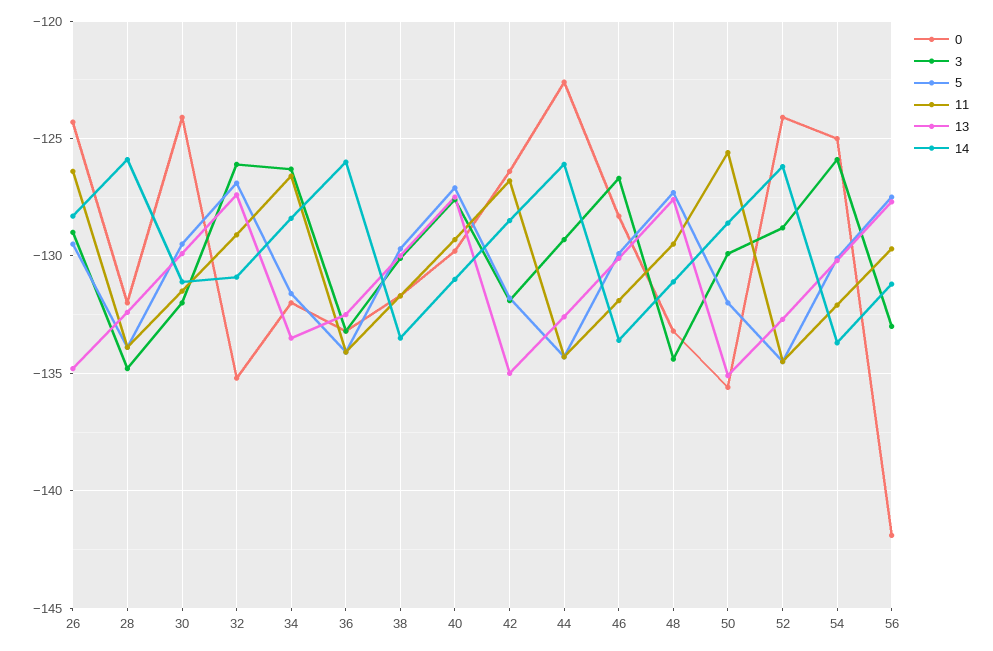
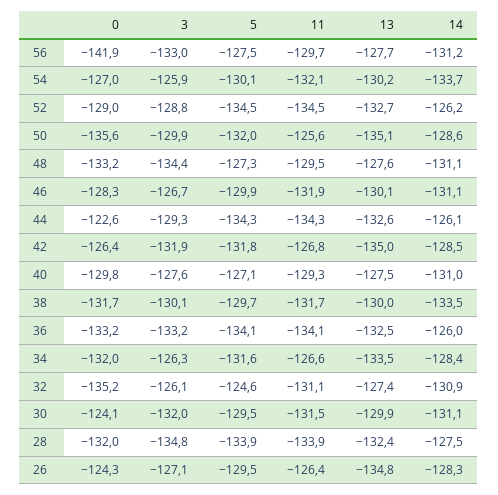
  {
    "0": {
      "26": -124.3,
      "28": -132,
      "30": -124.1,
      "32": -135.2,
      "34": -132,
      "36": -133.2,
      "38": -131.7,
      "40": -129.8,
      "42": -126.4,
      "44": -122.6,
      "46": -128.3,
      "48": -133.2,
      "50": -135.6,
-     "52": -124,
+     "52": -129,
-     "54": -125,
+     "54": -127,
      "56": -141.9
    },
    "3": {
-     "26": -129,
+     "26": -127.1,
      "28": -134.8,
      "30": -132,
      "32": -126.1,
      "34": -126.3,
      "36": -133.2,
      "38": -130.1,
      "40": -127.6,
      "42": -131.9,
      "44": -129.3,
      "46": -126.7,
      "48": -134.4,
      "50": -129.9,
      "52": -128.8,
      "54": -125.9,
      "56": -133
    },
    "5": {
      "26": -129.5,
      "28": -133.9,
      "30": -129.5,
-     "32": -127,
+     "32": -124.6,
      "34": -131.6,
      "36": -134.1,
      "38": -129.7,
      "40": -127.1,
      "42": -131.8,
      "44": -134.3,
      "46": -129.9,
      "48": -127.3,
      "50": -132,
      "52": -134.5,
      "54": -130.1,
      "56": -127.5
    },
    "11": {
      "26": -126.4,
      "28": -133.9,
      "30": -131.5,
-     "32": -129,
+     "32": -131.1,
      "34": -126.6,
      "36": -134.1,
      "38": -131.7,
      "40": -129.3,
      "42": -126.8,
      "44": -134.3,
      "46": -131.9,
      "48": -129.5,
      "50": -125.6,
      "52": -134.5,
      "54": -132.1,
      "56": -129.7
    },
    "13": {
      "26": -134.8,
      "28": -132.4,
      "30": -129.9,
      "32": -127.4,
      "34": -133.5,
      "36": -132.5,
      "38": -130,
      "40": -127.5,
      "42": -135,
      "44": -132.6,
      "46": -130.1,
      "48": -127.6,
      "50": -135.1,
      "52": -132.7,
      "54": -130.2,
      "56": -127.7
    },
    "14": {
      "26": -128.3,
-     "28": -126,
+     "28": -127.5,
      "30": -131.1,
      "32": -130.9,
      "34": -128.4,
      "36": -126,
      "38": -133.5,
      "40": -131,
      "42": -128.5,
      "44": -126.1,
-     "46": -133.5,
+     "46": -131.1,
      "48": -131.1,
      "50": -128.6,
      "52": -126.2,
      "54": -133.7,
      "56": -131.2
    }
  }

